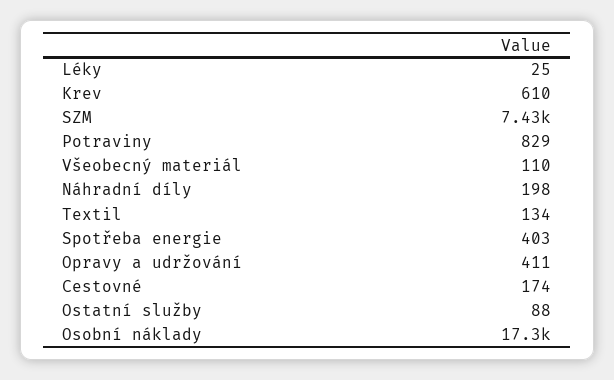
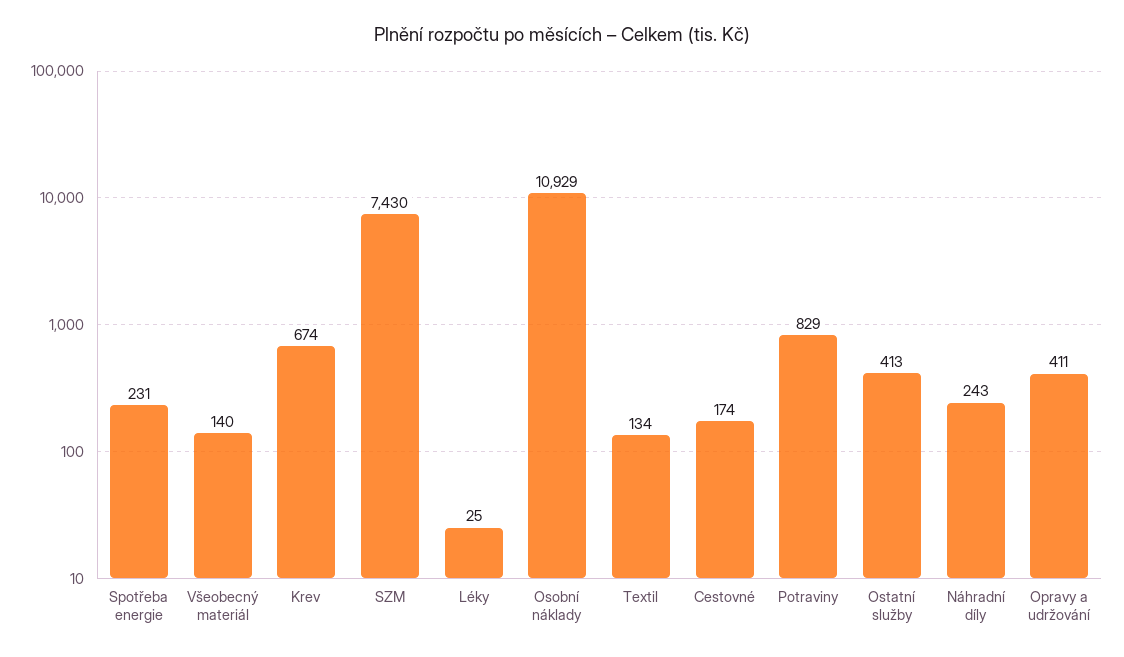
  {
    "Léky": 25,
-   "Krev": 610,
+   "Krev": 674,
    "SZM": 7430,
    "Potraviny": 829,
-   "Všeobecný materiál": 110,
+   "Všeobecný materiál": 140,
-   "Náhradní díly": 198,
+   "Náhradní díly": 243,
    "Textil": 134,
-   "Spotřeba energie": 403,
+   "Spotřeba energie": 231,
    "Opravy a udržování": 411,
    "Cestovné": 174,
-   "Ostatní služby": 88,
+   "Ostatní služby": 413,
-   "Osobní náklady": 17300
+   "Osobní náklady": 10929
  }

